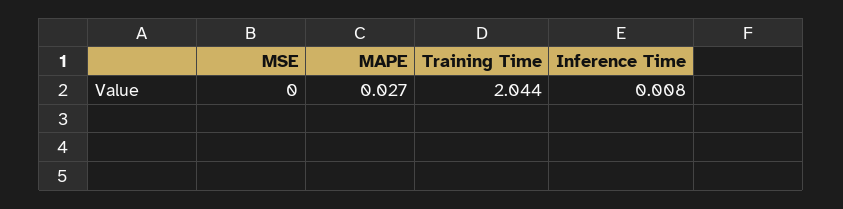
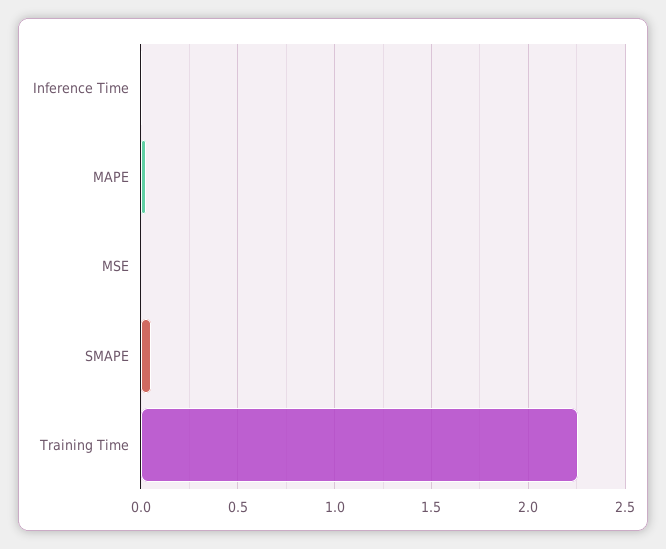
  {
    "MSE": 0,
    "MAPE": 0.027,
-   "Training Time": 2.044,
+   "Training Time": 2.25,
-   "Inference Time": 0.008
+   "Inference Time": 0.008,
+   "SMAPE": 0.05
  }

